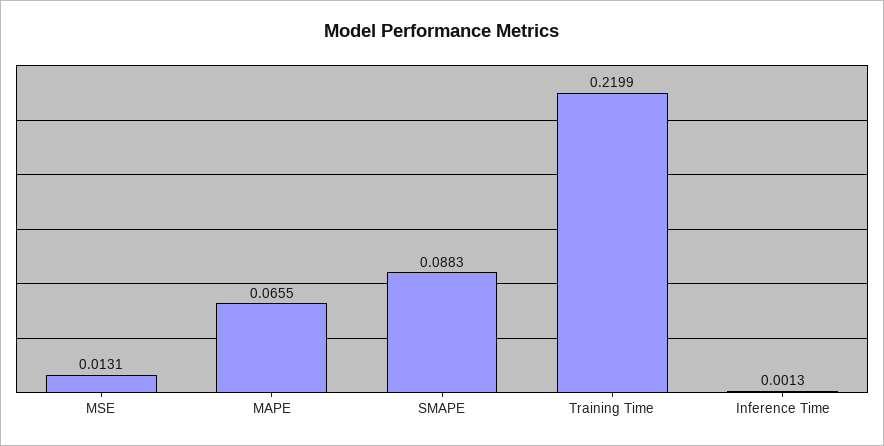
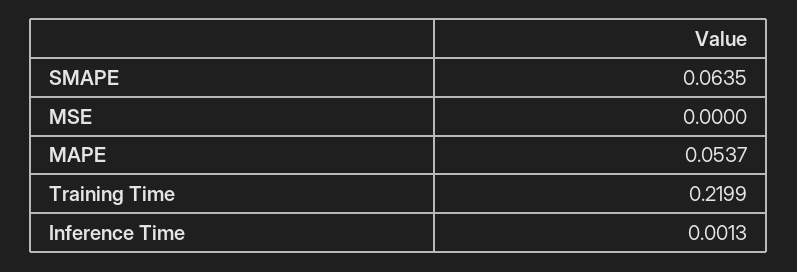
  {
-   "MSE": 0.0131,
+   "MSE": 0,
-   "MAPE": 0.0655,
+   "MAPE": 0.0537,
-   "SMAPE": 0.0883,
+   "SMAPE": 0.0635,
    "Training Time": 0.2199,
    "Inference Time": 0.0013
  }

